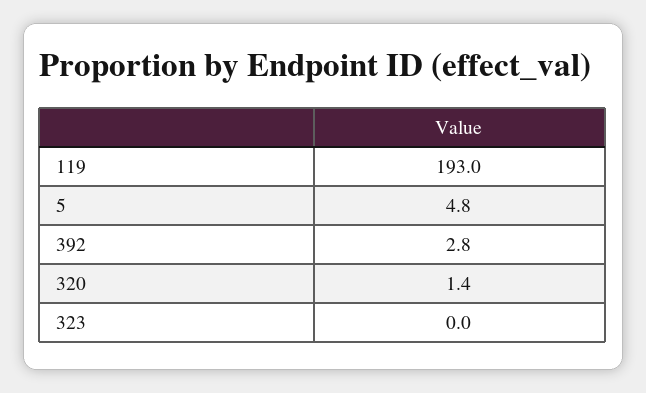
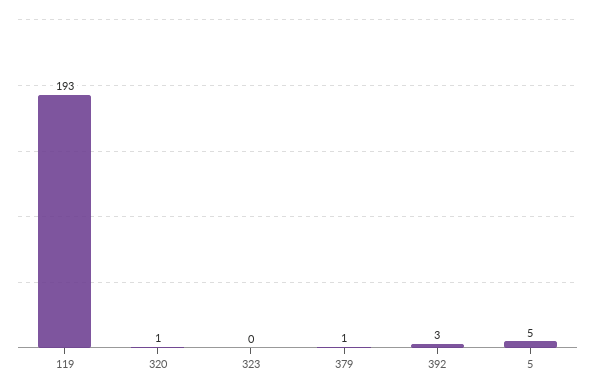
  {
    "119": 193,
    "5": 4.8,
    "392": 2.8,
    "320": 1.4,
-   "323": 0
+   "323": 0,
+   "379": 1
  }

